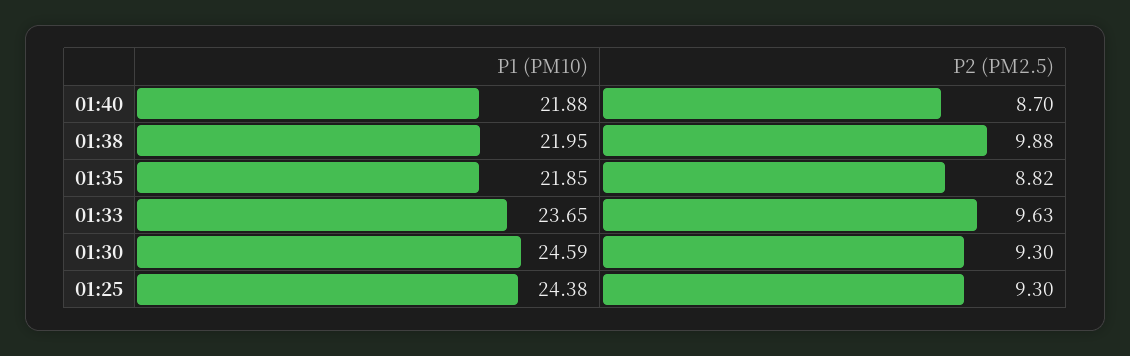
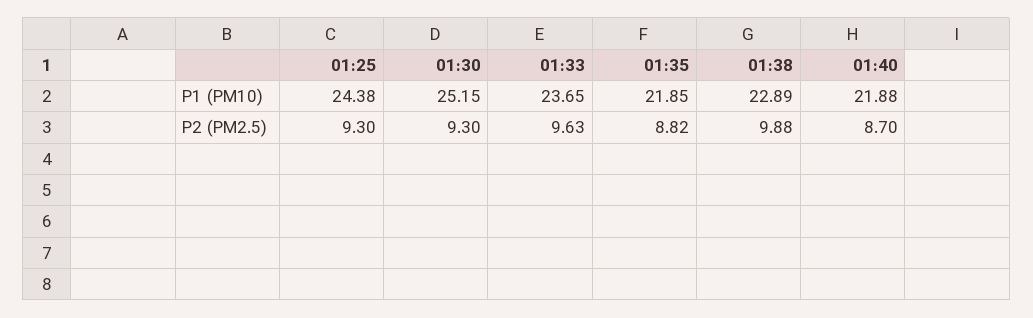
  {
    "P1 (PM10)": {
      "01:40": 21.88,
-     "01:38": 21.95,
+     "01:38": 22.89,
      "01:35": 21.85,
      "01:33": 23.65,
-     "01:30": 24.59,
+     "01:30": 25.15,
      "01:25": 24.38
    },
    "P2 (PM2.5)": {
      "01:40": 8.7,
      "01:38": 9.88,
      "01:35": 8.82,
      "01:33": 9.63,
      "01:30": 9.3,
      "01:25": 9.3
    }
  }

